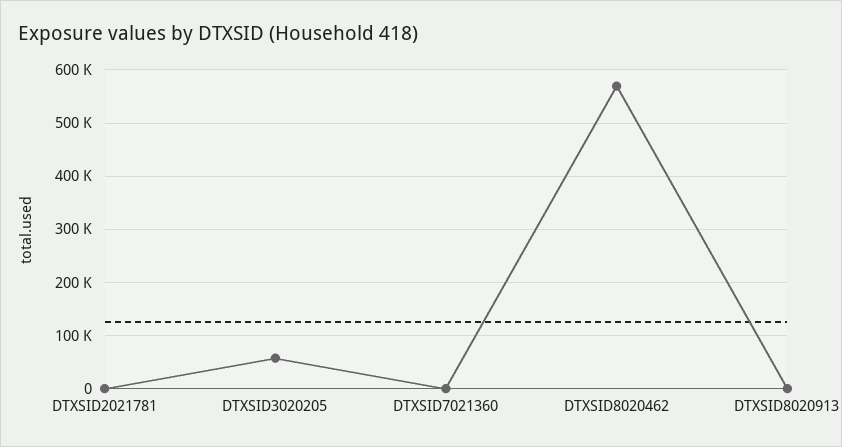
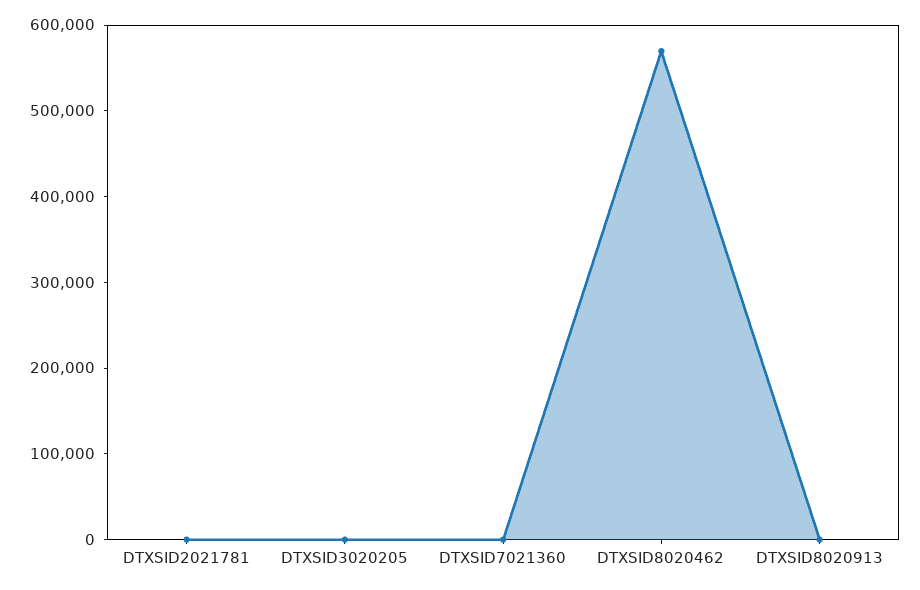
  {
    "DTXSID2021781": 0,
-   "DTXSID3020205": 60000,
+   "DTXSID3020205": 0,
    "DTXSID7021360": 0,
    "DTXSID8020462": 560000,
    "DTXSID8020913": 0
  }

